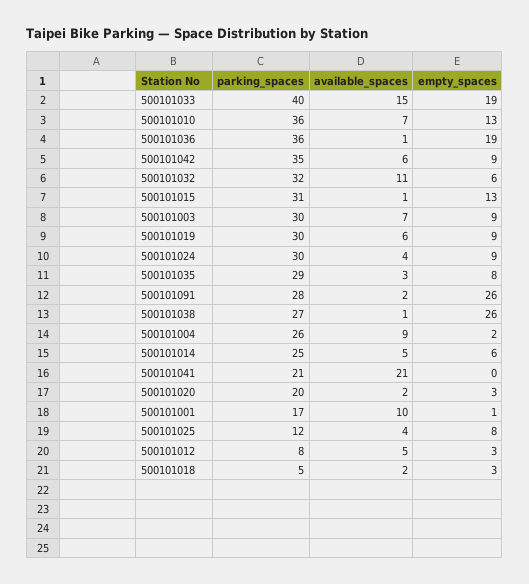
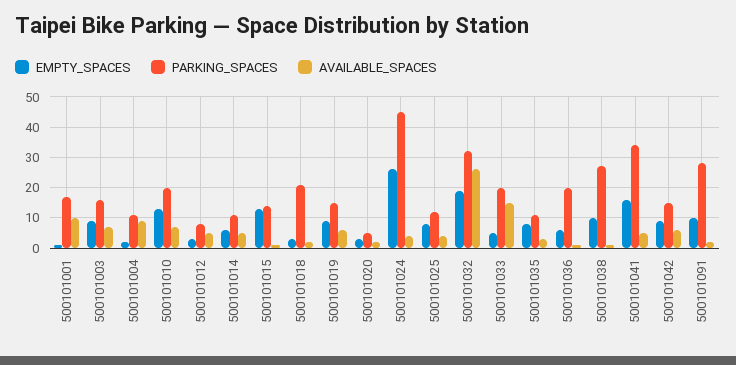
  {
    "parking_spaces": {
-     "500101033": 40,
+     "500101033": 20,
-     "500101010": 36,
+     "500101010": 20,
-     "500101036": 36,
+     "500101036": 20,
-     "500101042": 35,
+     "500101042": 15,
      "500101032": 32,
-     "500101015": 31,
+     "500101015": 15,
-     "500101003": 30,
+     "500101003": 15,
-     "500101019": 30,
+     "500101019": 15,
-     "500101024": 30,
+     "500101024": 45,
-     "500101035": 29,
+     "500101035": 10,
      "500101091": 28,
      "500101038": 27,
-     "500101004": 26,
+     "500101004": 10,
-     "500101014": 25,
+     "500101014": 10,
-     "500101041": 21,
+     "500101041": 35,
-     "500101020": 20,
+     "500101020": 5,
      "500101001": 17,
      "500101025": 12,
      "500101012": 8,
-     "500101018": 5
+     "500101018": 20
    },
    "available_spaces": {
      "500101033": 15,
      "500101010": 7,
      "500101036": 1,
      "500101042": 6,
-     "500101032": 11,
+     "500101032": 25,
      "500101015": 1,
      "500101003": 7,
      "500101019": 6,
      "500101024": 4,
      "500101035": 3,
      "500101091": 2,
      "500101038": 1,
      "500101004": 9,
      "500101014": 5,
-     "500101041": 21,
+     "500101041": 5,
      "500101020": 2,
      "500101001": 10,
      "500101025": 4,
      "500101012": 5,
      "500101018": 2
    },
    "empty_spaces": {
-     "500101033": 19,
+     "500101033": 5,
      "500101010": 13,
-     "500101036": 19,
+     "500101036": 5,
      "500101042": 9,
-     "500101032": 6,
+     "500101032": 20,
      "500101015": 13,
      "500101003": 9,
      "500101019": 9,
-     "500101024": 9,
+     "500101024": 25,
      "500101035": 8,
-     "500101091": 26,
+     "500101091": 10,
-     "500101038": 26,
+     "500101038": 10,
      "500101004": 2,
      "500101014": 6,
-     "500101041": 0,
+     "500101041": 15,
      "500101020": 3,
      "500101001": 1,
      "500101025": 8,
      "500101012": 3,
      "500101018": 3
    }
  }

